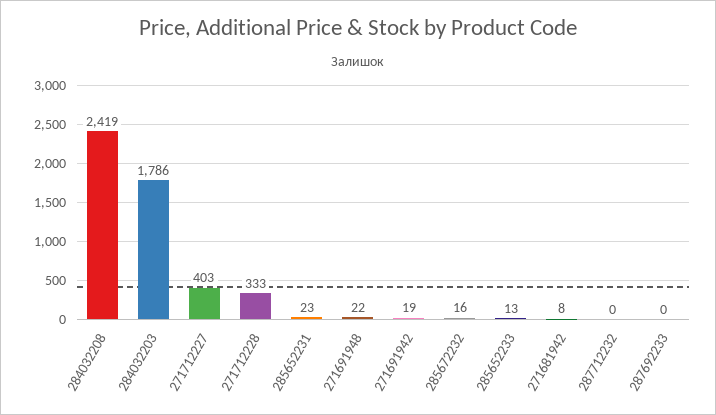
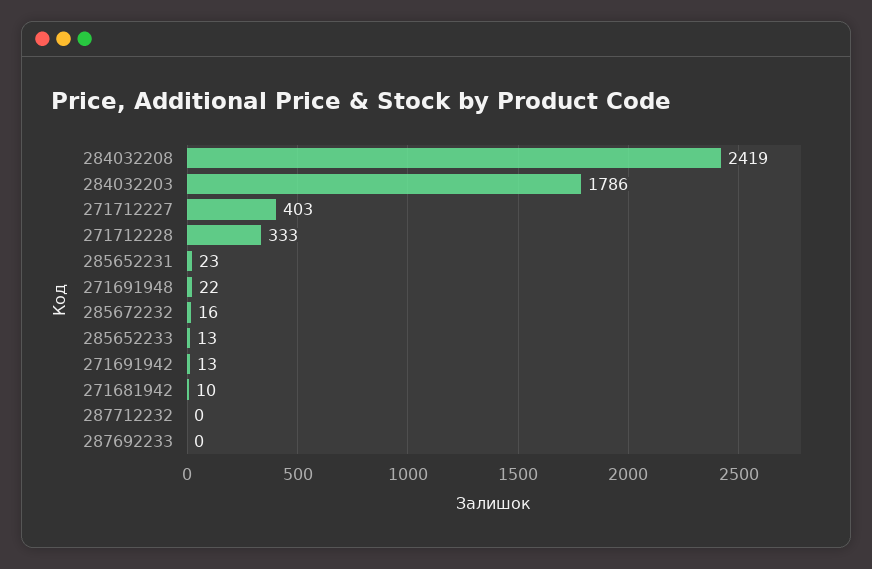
  {
    "284032208": 2419,
    "284032203": 1786,
    "271712227": 403,
    "271712228": 333,
    "285652231": 23,
    "271691948": 22,
-   "271691942": 19,
+   "271691942": 13,
    "285672232": 16,
    "285652233": 13,
-   "271681942": 8,
+   "271681942": 10,
    "287712232": 0,
    "287692233": 0
  }

